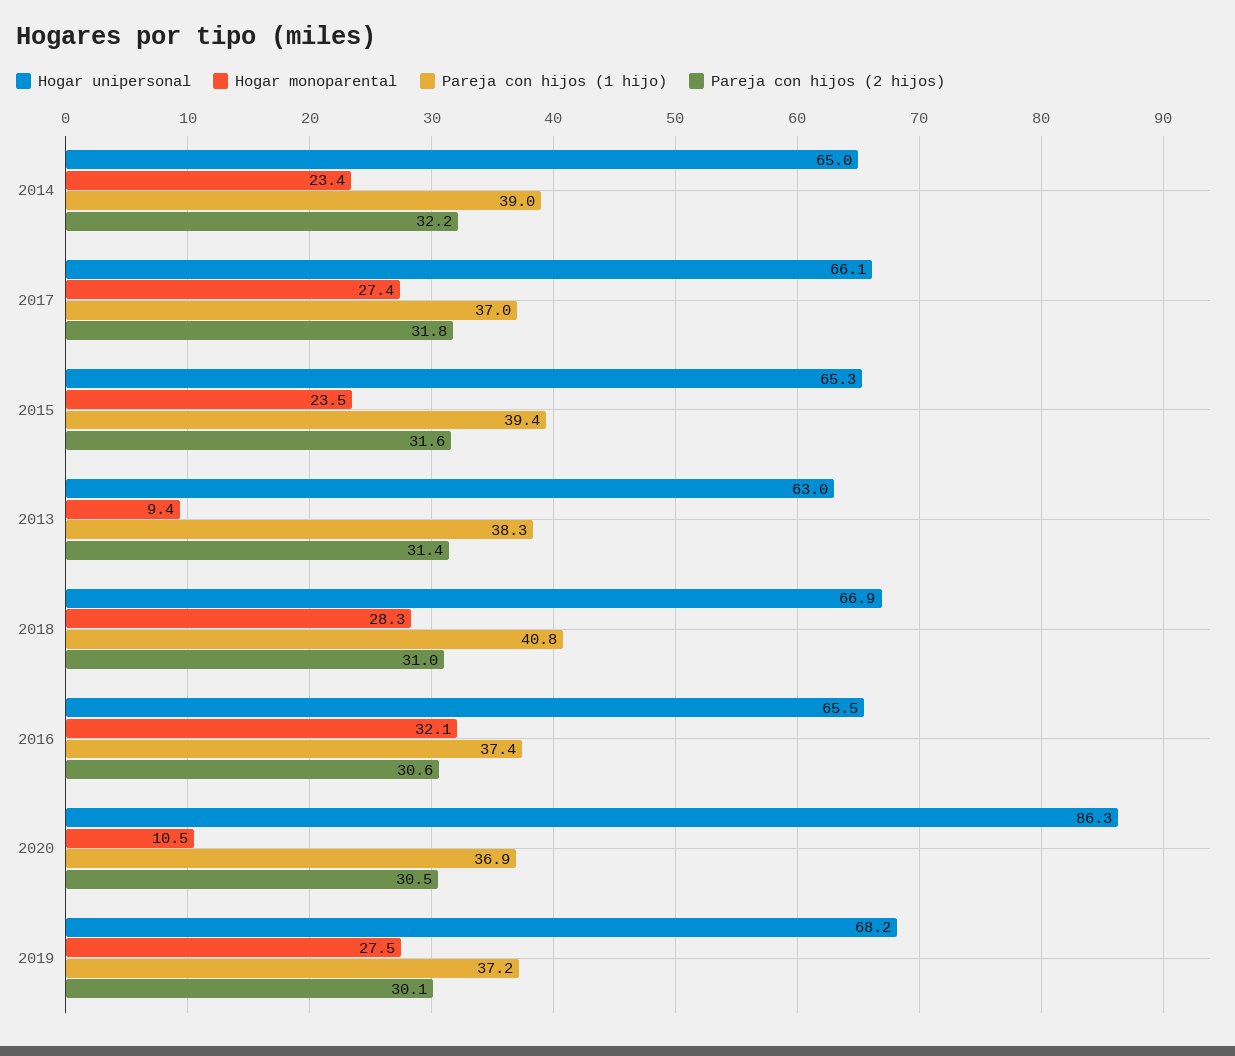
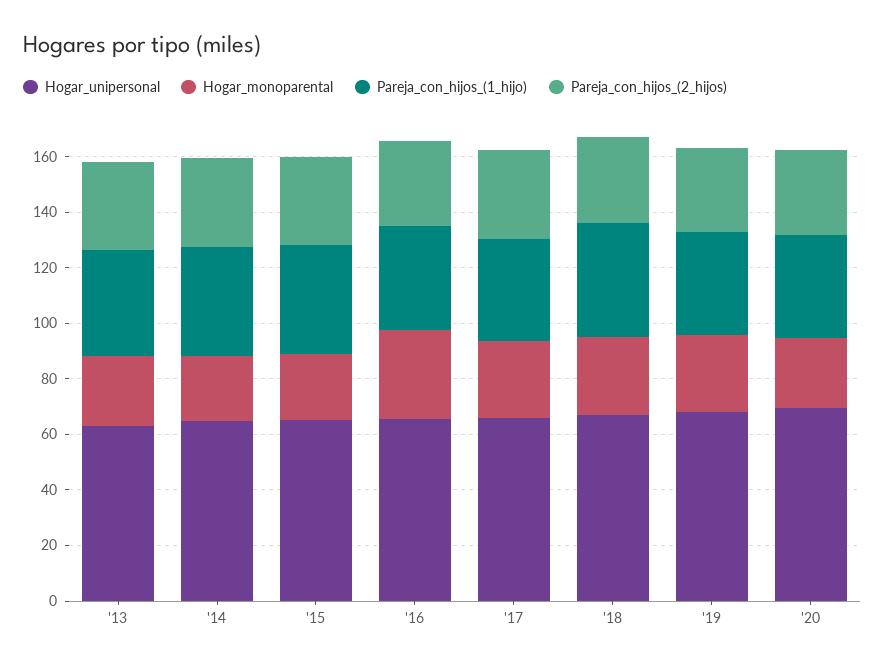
  {
    "Hogar unipersonal": {
      "2014": 65,
      "2017": 66.1,
      "2015": 65.3,
      "2013": 63,
      "2018": 66.9,
      "2016": 65.5,
-     "2020": 86.3,
+     "2020": 70,
      "2019": 68.2
    },
    "Hogar monoparental": {
      "2014": 23.4,
      "2017": 27.4,
      "2015": 23.5,
-     "2013": 9.4,
+     "2013": 25,
      "2018": 28.3,
      "2016": 32.1,
-     "2020": 10.5,
+     "2020": 25,
      "2019": 27.5
    },
    "Pareja con hijos (1 hijo)": {
      "2014": 39,
      "2017": 37,
      "2015": 39.4,
      "2013": 38.3,
      "2018": 40.8,
      "2016": 37.4,
      "2020": 36.9,
      "2019": 37.2
    },
    "Pareja con hijos (2 hijos)": {
      "2014": 32.2,
      "2017": 31.8,
      "2015": 31.6,
      "2013": 31.4,
      "2018": 31,
      "2016": 30.6,
      "2020": 30.5,
      "2019": 30.1
    }
  }

